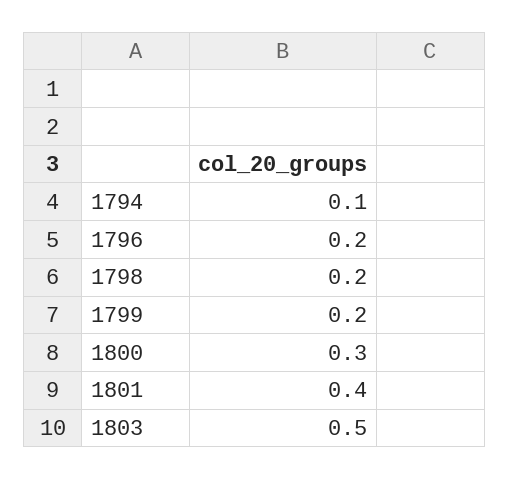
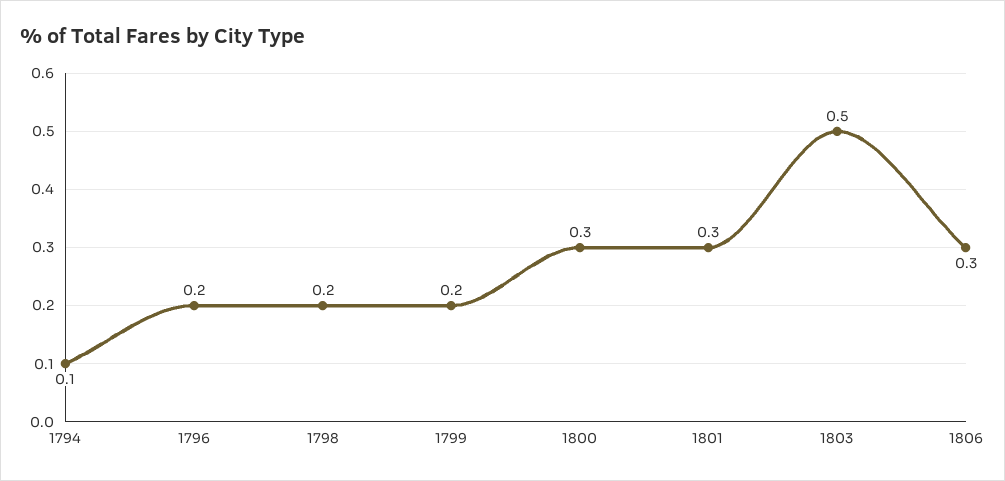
  {
    "1794": 0.1,
    "1796": 0.2,
    "1798": 0.2,
    "1799": 0.2,
    "1800": 0.3,
-   "1801": 0.4,
+   "1801": 0.3,
-   "1803": 0.5
+   "1803": 0.5,
+   "1806": 0.3
  }

